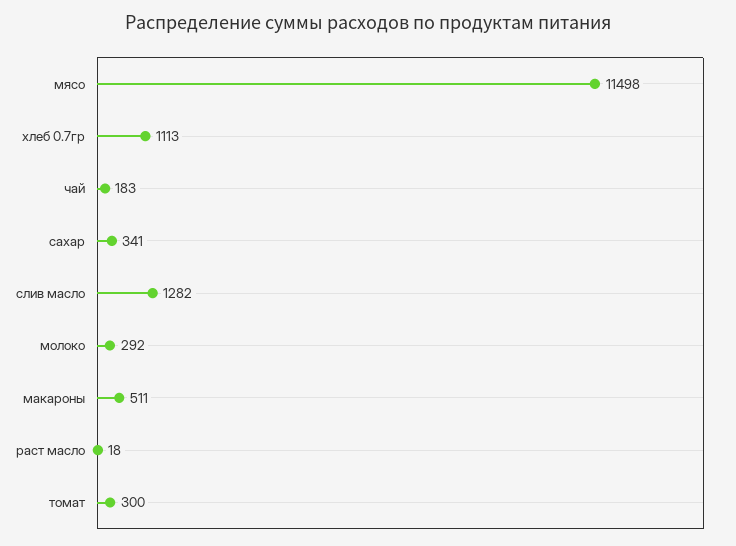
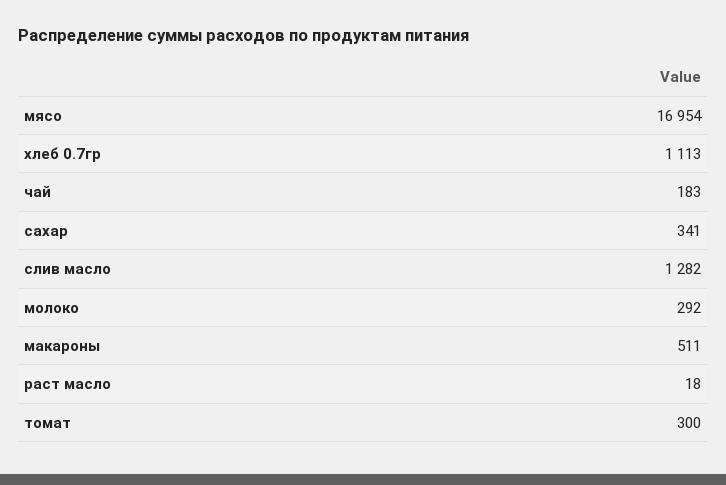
  {
-   "мясо": 11498,
+   "мясо": 16954,
    "хлеб 0.7гр": 1113,
    "чай": 183,
    "сахар": 341,
    "слив масло": 1282,
    "молоко": 292,
    "макароны": 511,
    "раст масло": 18,
    "томат": 300
  }

